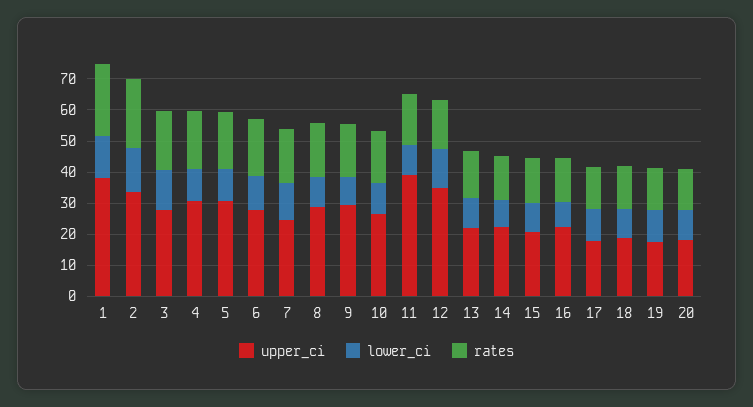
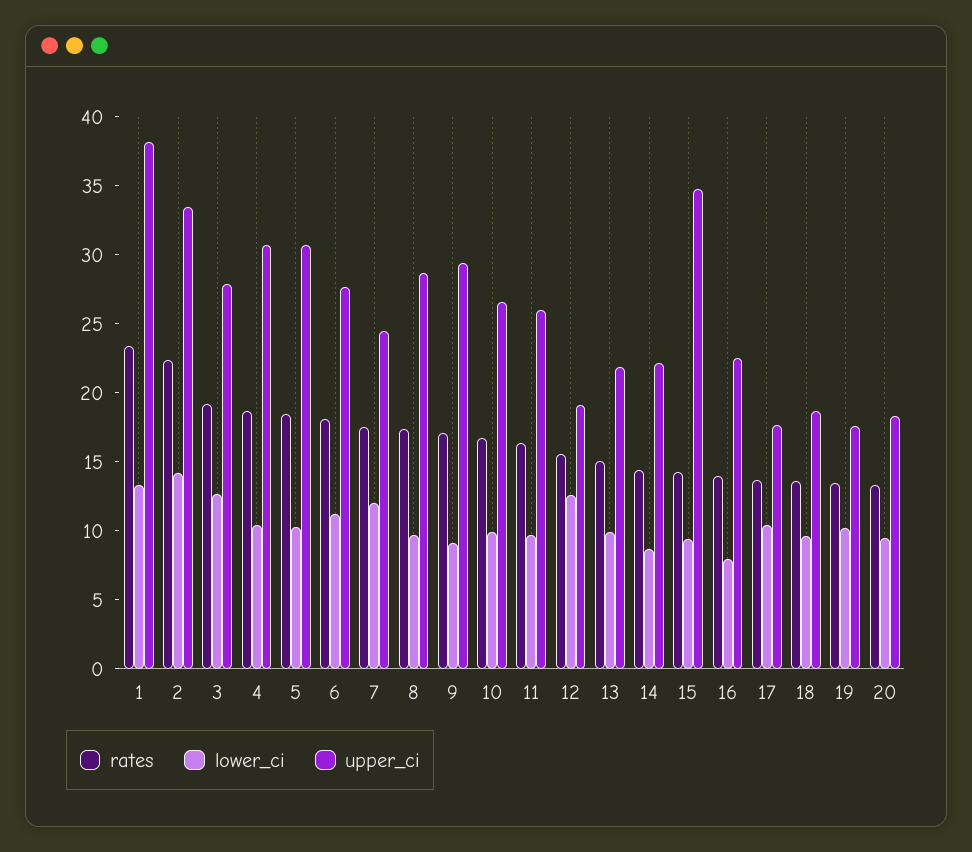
  {
    "upper_ci": {
      "1": 38,
      "2": 34,
      "3": 28,
      "4": 31,
      "5": 31,
      "6": 28,
      "7": 25,
      "8": 29,
      "9": 29,
      "10": 27,
-     "11": 40,
+     "11": 26,
-     "12": 35,
+     "12": 19,
      "13": 22,
      "14": 22,
-     "15": 20,
+     "15": 35,
      "16": 23,
      "17": 18,
      "18": 19,
      "19": 18,
      "20": 18
    },
    "lower_ci": {
      "1": 13,
      "2": 14,
      "3": 13,
      "4": 10,
      "5": 10,
      "6": 11,
      "7": 12,
      "8": 10,
      "9": 9,
      "10": 10,
      "11": 10,
      "12": 13,
      "13": 10,
      "14": 9,
      "15": 9,
      "16": 8,
      "17": 10,
      "18": 10,
      "19": 10,
      "20": 10
    },
    "rates": {
      "1": 23,
      "2": 22,
      "3": 19,
      "4": 19,
      "5": 19,
      "6": 18,
      "7": 18,
      "8": 17,
      "9": 17,
      "10": 17,
      "11": 16,
      "12": 16,
      "13": 15,
      "14": 14,
      "15": 14,
      "16": 14,
      "17": 14,
      "18": 14,
      "19": 14,
      "20": 13
    }
  }

